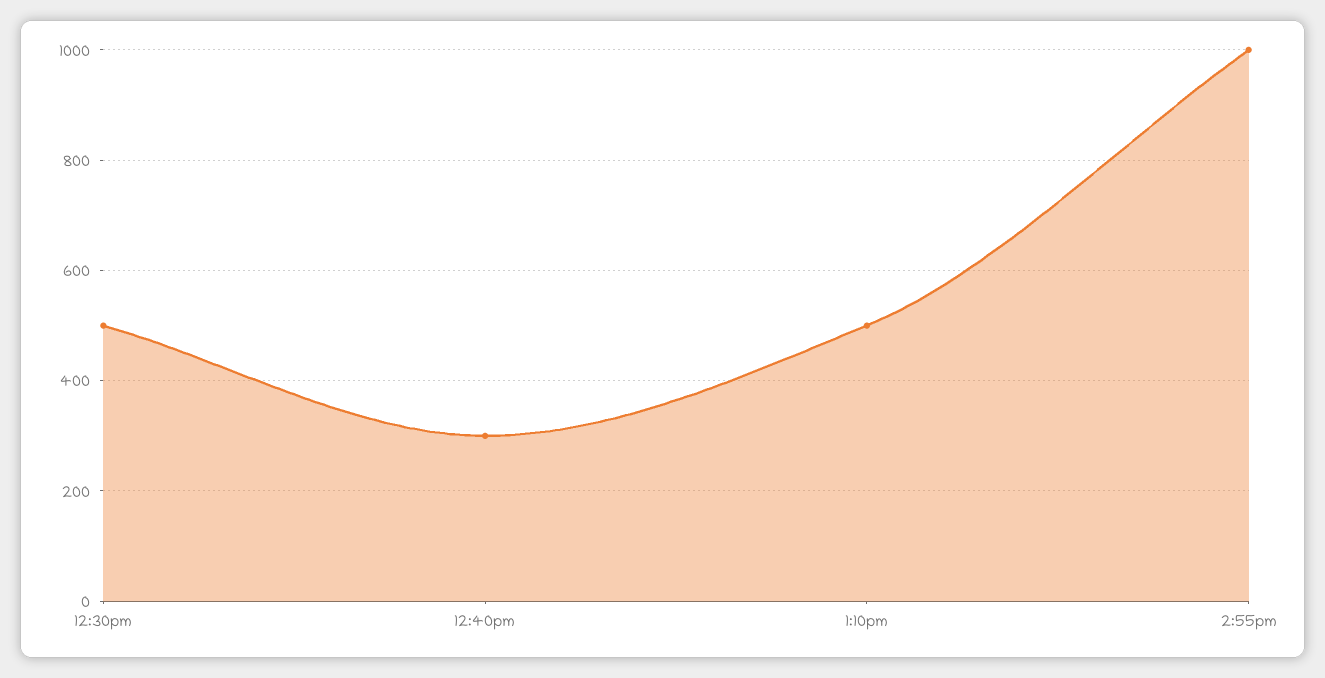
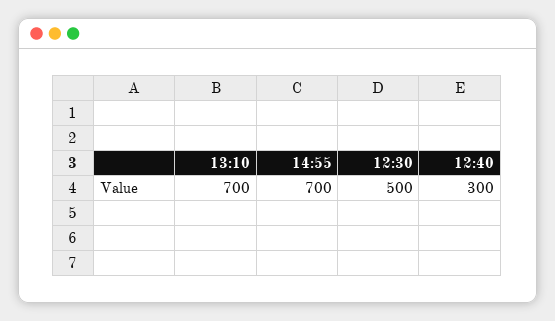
  {
    "12:30pm": 500,
    "12:40pm": 300,
-   "1:10pm": 500,
+   "1:10pm": 700,
-   "2:55pm": 1000
+   "2:55pm": 700
  }

